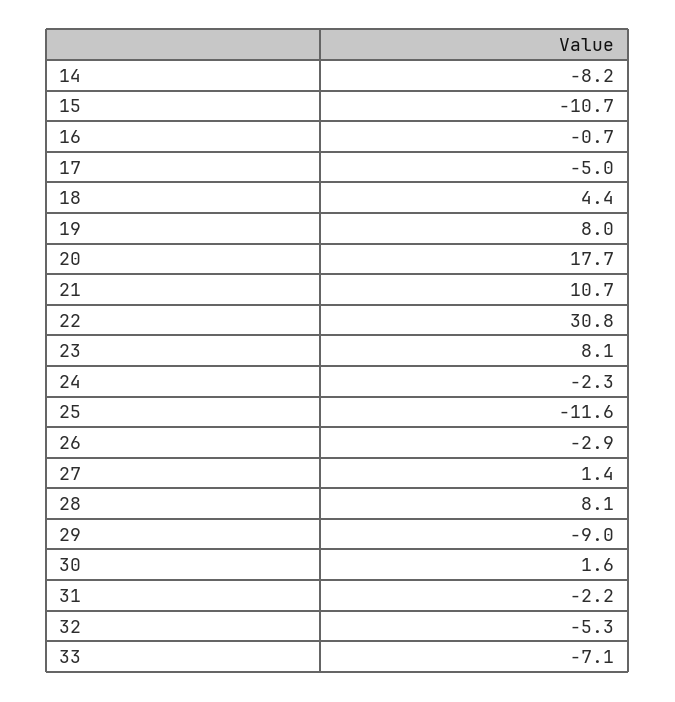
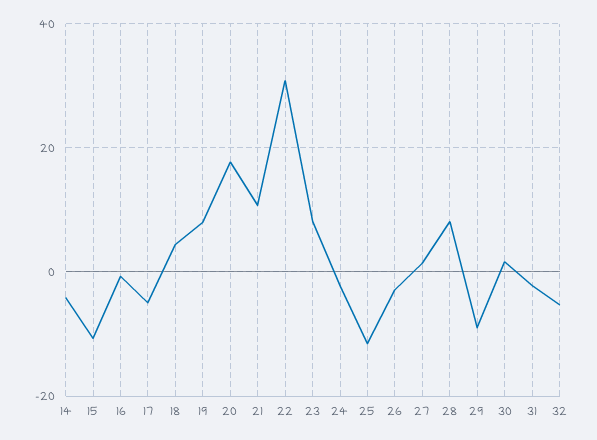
  {
-   "14": -8.2,
+   "14": -4,
    "15": -10.7,
    "16": -0.7,
    "17": -5,
    "18": 4.4,
    "19": 8,
    "20": 17.7,
    "21": 10.7,
    "22": 30.8,
    "23": 8.1,
    "24": -2.3,
    "25": -11.6,
    "26": -2.9,
    "27": 1.4,
    "28": 8.1,
    "29": -9,
    "30": 1.6,
    "31": -2.2,
-   "32": -5.3,
+   "32": -5.3
-   "33": -7.1
  }

